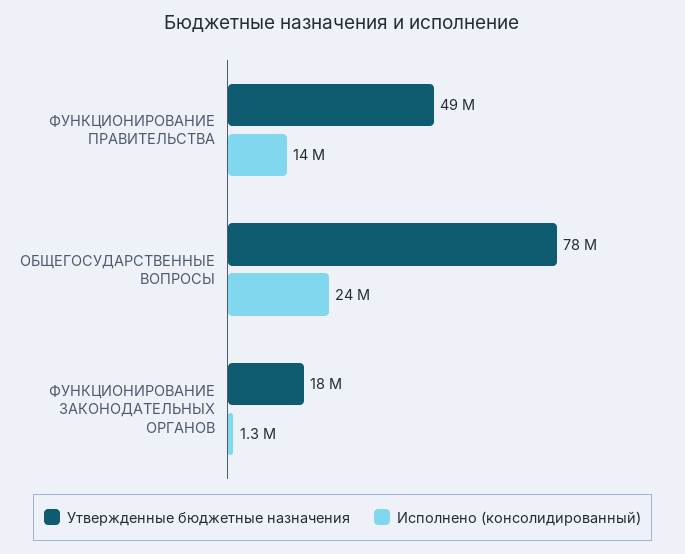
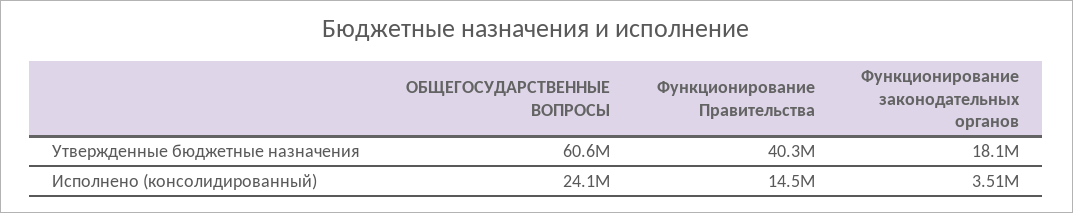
  {
    "Утвержденные бюджетные назначения": {
-     "ФУНКЦИОНИРОВАНИЕ ПРАВИТЕЛЬСТВА": 49000000,
+     "ФУНКЦИОНИРОВАНИЕ ПРАВИТЕЛЬСТВА": 40300000,
-     "ОБЩЕГОСУДАРСТВЕННЫЕ ВОПРОСЫ": 78000000,
+     "ОБЩЕГОСУДАРСТВЕННЫЕ ВОПРОСЫ": 60600000,
      "ФУНКЦИОНИРОВАНИЕ ЗАКОНОДАТЕЛЬНЫХ ОРГАНОВ": 18100000
    },
    "Исполнено (консолидированный)": {
      "ФУНКЦИОНИРОВАНИЕ ПРАВИТЕЛЬСТВА": 14500000,
      "ОБЩЕГОСУДАРСТВЕННЫЕ ВОПРОСЫ": 24100000,
-     "ФУНКЦИОНИРОВАНИЕ ЗАКОНОДАТЕЛЬНЫХ ОРГАНОВ": 1300000
+     "ФУНКЦИОНИРОВАНИЕ ЗАКОНОДАТЕЛЬНЫХ ОРГАНОВ": 3510000
    }
  }

